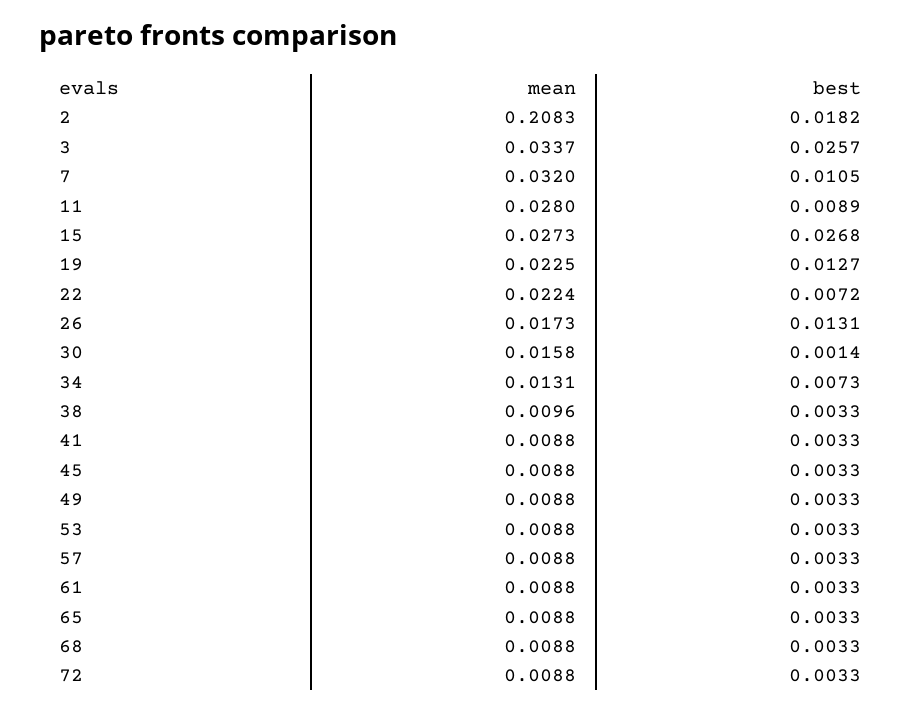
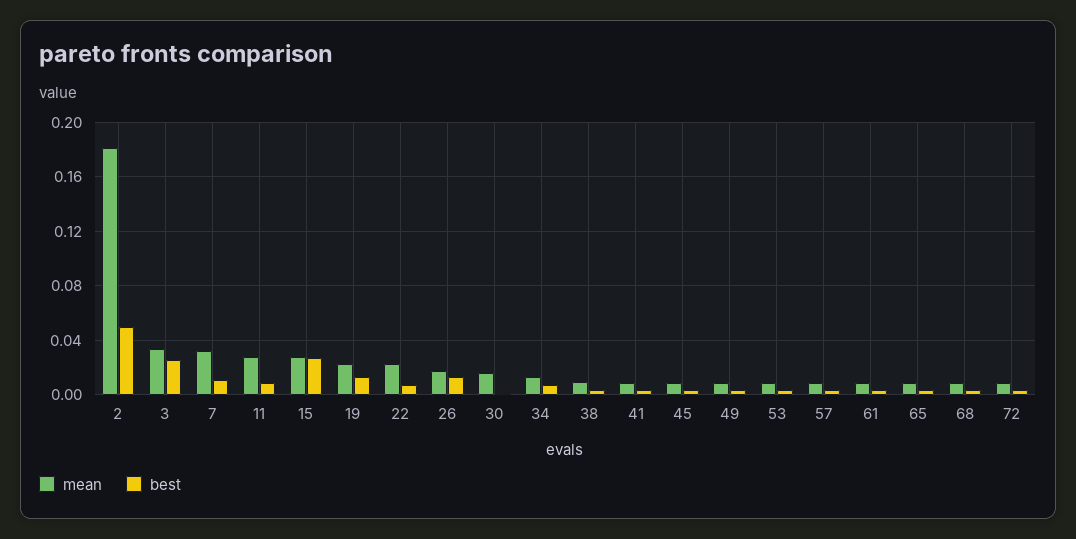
  {
    "mean": {
-     "2": 0.2083,
+     "2": 0.18,
      "3": 0.0337,
      "7": 0.032,
      "11": 0.028,
      "15": 0.0273,
      "19": 0.0225,
      "22": 0.0224,
      "26": 0.0173,
      "30": 0.0158,
      "34": 0.0131,
      "38": 0.0096,
      "41": 0.0088,
      "45": 0.0088,
      "49": 0.0088,
      "53": 0.0088,
      "57": 0.0088,
      "61": 0.0088,
      "65": 0.0088,
      "68": 0.0088,
      "72": 0.0088
    },
    "best": {
-     "2": 0.0182,
+     "2": 0.05,
      "3": 0.0257,
      "7": 0.0105,
      "11": 0.0089,
      "15": 0.0268,
      "19": 0.0127,
      "22": 0.0072,
      "26": 0.0131,
      "30": 0.0014,
      "34": 0.0073,
      "38": 0.0033,
      "41": 0.0033,
      "45": 0.0033,
      "49": 0.0033,
      "53": 0.0033,
      "57": 0.0033,
      "61": 0.0033,
      "65": 0.0033,
      "68": 0.0033,
      "72": 0.0033
    }
  }

